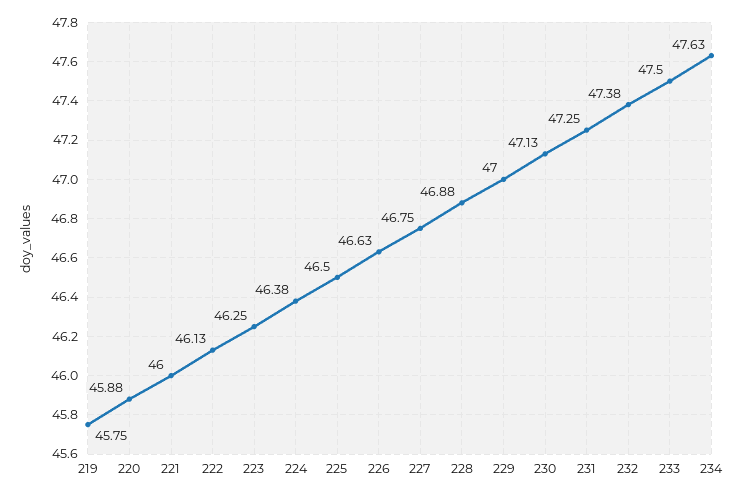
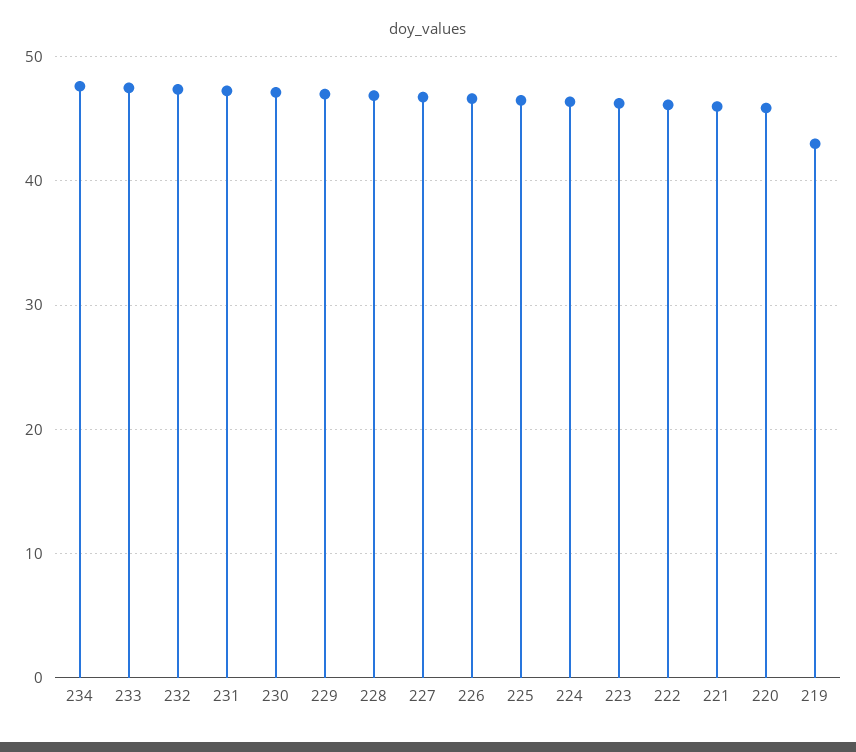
  {
-   "219": 45.75,
+   "219": 43,
    "220": 45.88,
    "221": 46,
    "222": 46.13,
    "223": 46.25,
    "224": 46.38,
    "225": 46.5,
    "226": 46.63,
    "227": 46.75,
    "228": 46.88,
    "229": 47,
    "230": 47.13,
    "231": 47.25,
    "232": 47.38,
    "233": 47.5,
    "234": 47.63
  }

